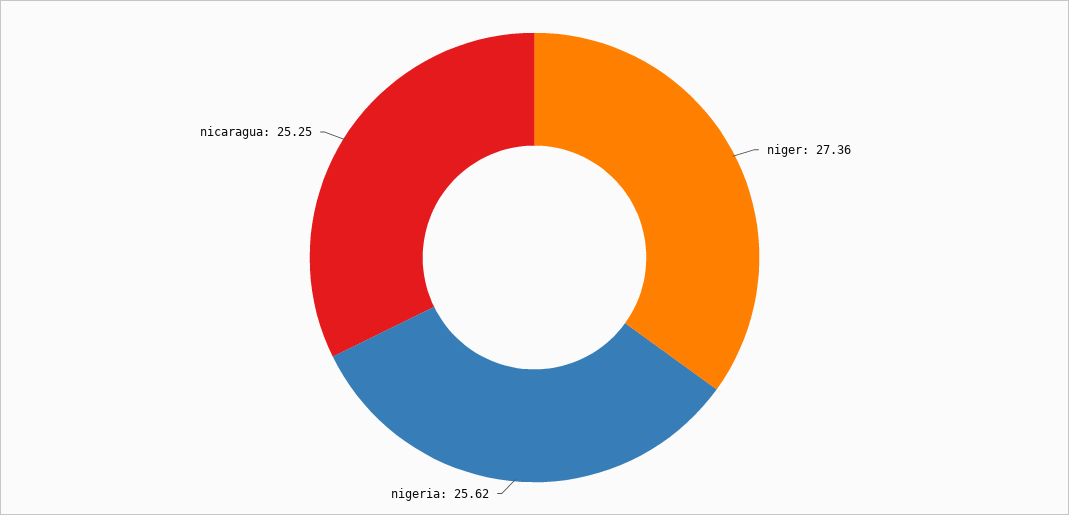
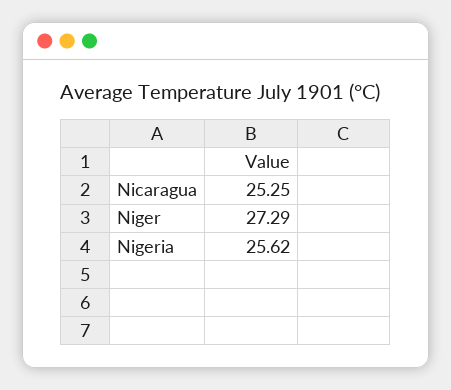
  {
-   "niger": 27.36,
+   "niger": 27.29,
    "nigeria": 25.62,
    "nicaragua": 25.25
  }

